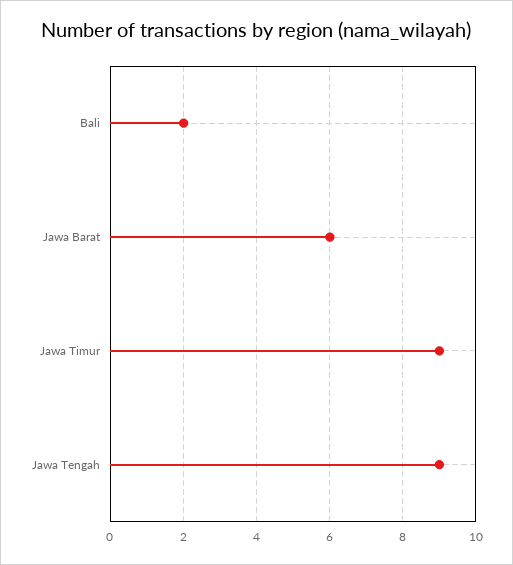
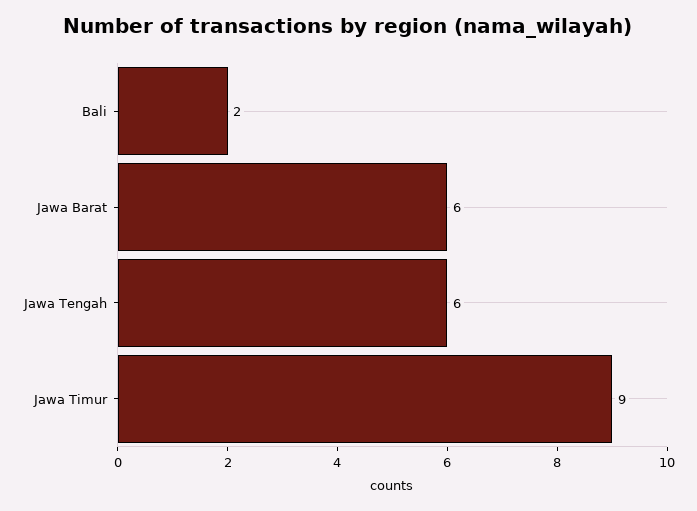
  {
    "Bali": 2,
    "Jawa Barat": 6,
    "Jawa Timur": 9,
-   "Jawa Tengah": 9
+   "Jawa Tengah": 6
  }

